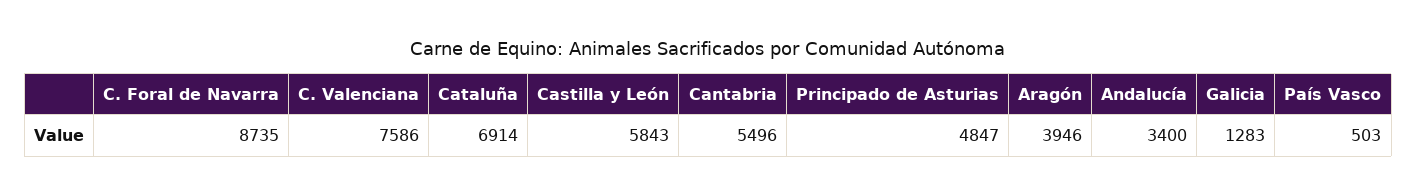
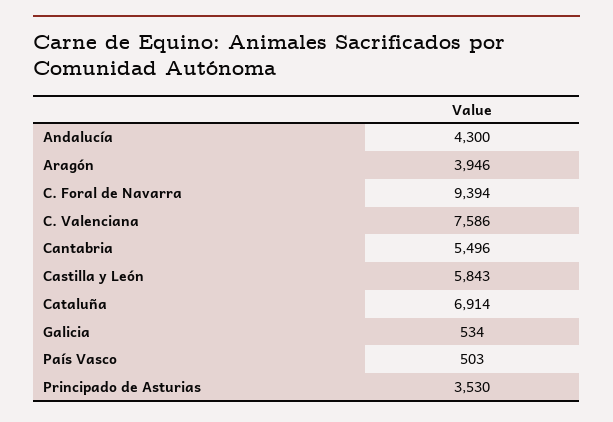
  {
-   "C. Foral de Navarra": 8735,
+   "C. Foral de Navarra": 9394,
    "C. Valenciana": 7586,
    "Cataluña": 6914,
    "Castilla y León": 5843,
    "Cantabria": 5496,
-   "Principado de Asturias": 4847,
+   "Principado de Asturias": 3530,
    "Aragón": 3946,
-   "Andalucía": 3400,
+   "Andalucía": 4300,
-   "Galicia": 1283,
+   "Galicia": 534,
    "País Vasco": 503
  }

